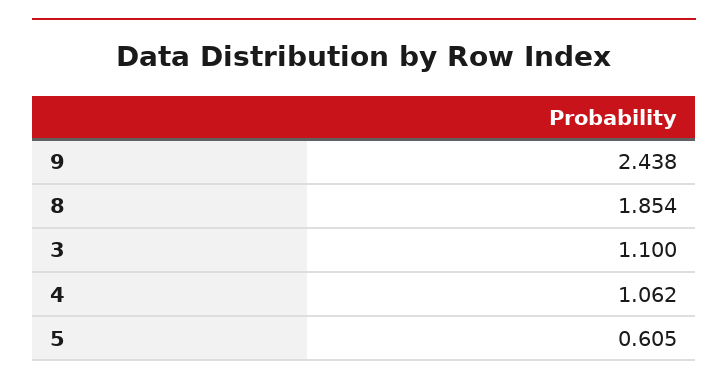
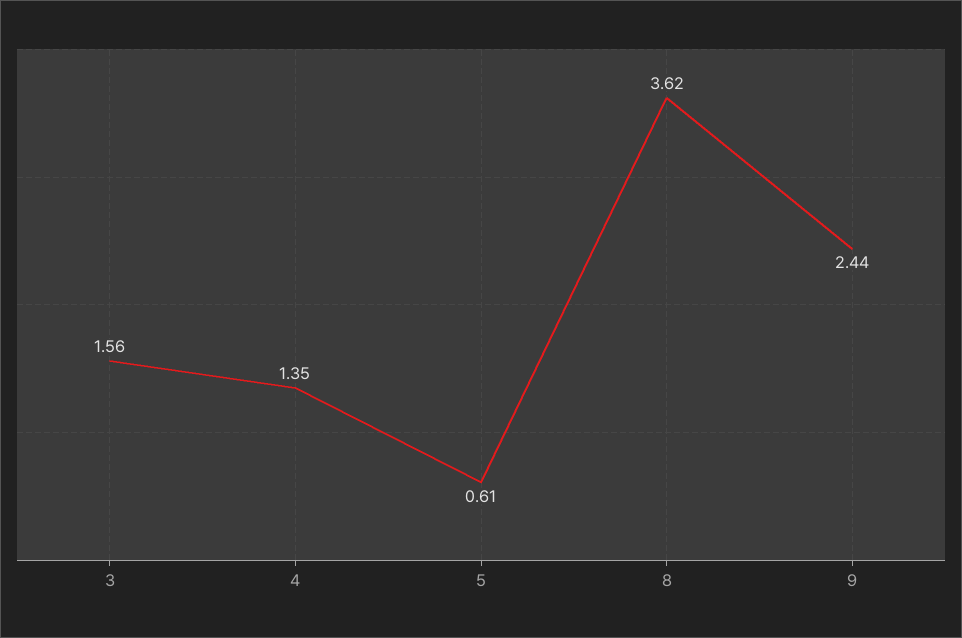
  {
    "9": 2.438,
-   "8": 1.854,
+   "8": 3.62,
-   "3": 1.1,
+   "3": 1.56,
-   "4": 1.062,
+   "4": 1.35,
    "5": 0.605
  }

